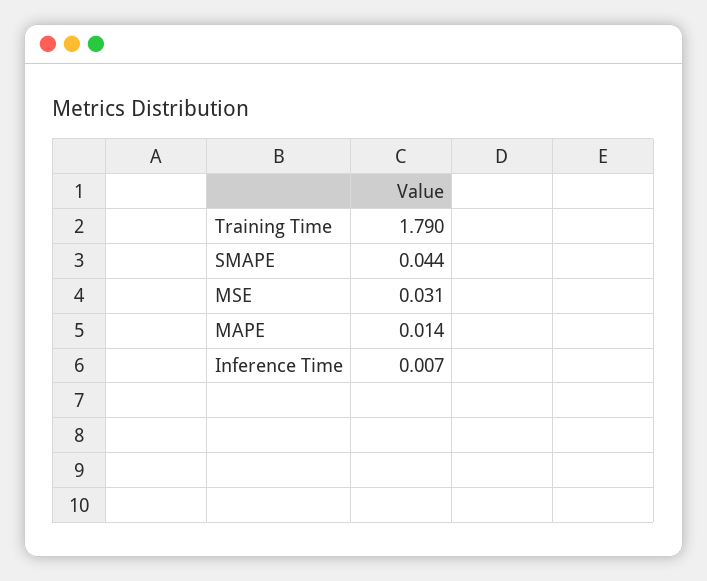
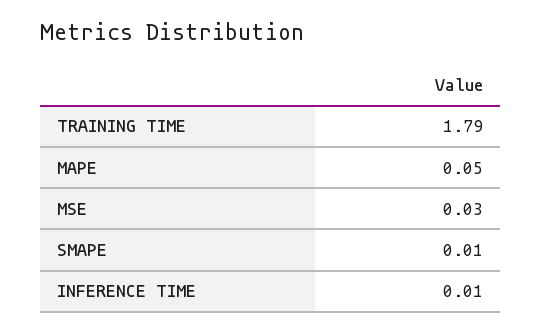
  {
    "Training Time": 1.79,
-   "SMAPE": 0.044,
+   "SMAPE": 0.01,
    "MSE": 0.031,
-   "MAPE": 0.014,
+   "MAPE": 0.05,
    "Inference Time": 0.007
  }

